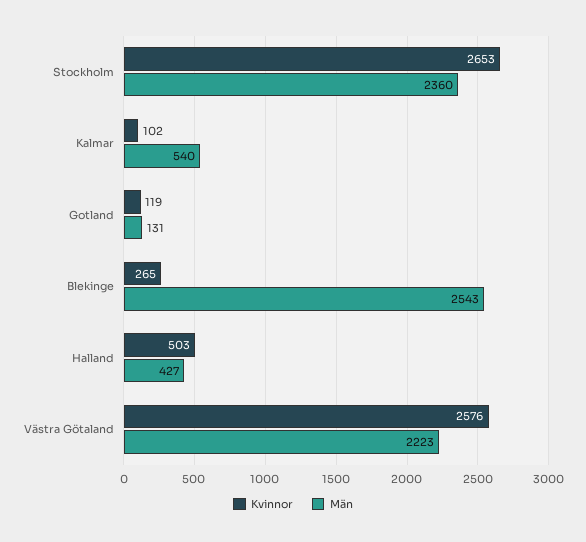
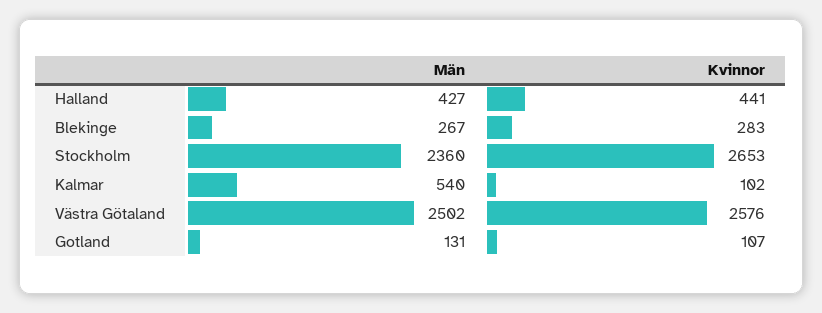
  {
    "Kvinnor": {
      "Stockholm": 2653,
      "Kalmar": 102,
-     "Gotland": 119,
+     "Gotland": 107,
-     "Blekinge": 265,
+     "Blekinge": 283,
-     "Halland": 503,
+     "Halland": 441,
      "Västra Götaland": 2576
    },
    "Män": {
      "Stockholm": 2360,
      "Kalmar": 540,
      "Gotland": 131,
-     "Blekinge": 2543,
+     "Blekinge": 267,
      "Halland": 427,
-     "Västra Götaland": 2223
+     "Västra Götaland": 2502
    }
  }

